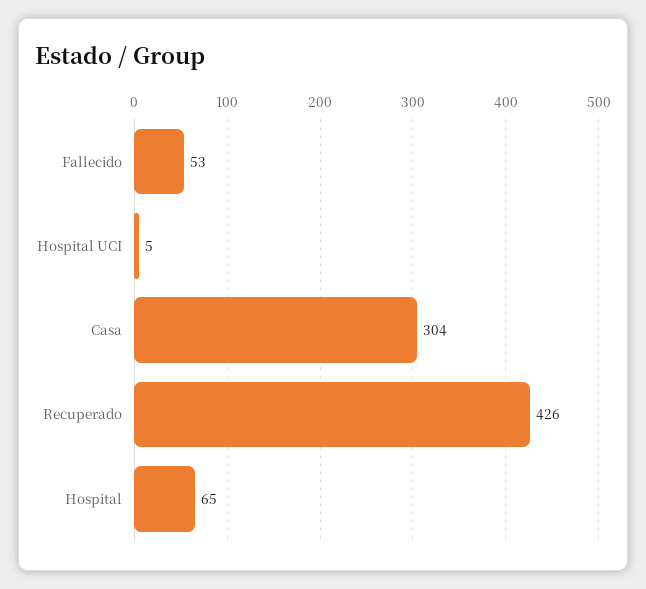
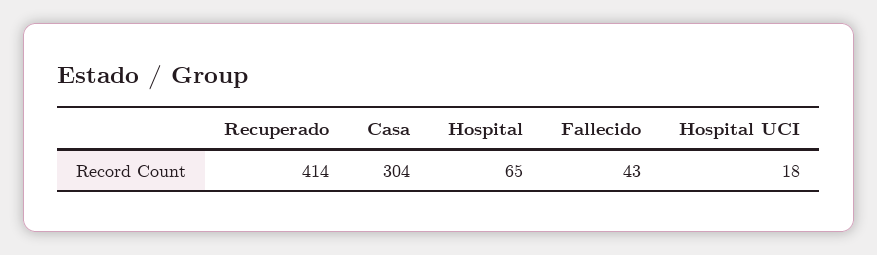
  {
-   "Fallecido": 53,
+   "Fallecido": 43,
-   "Hospital UCI": 5,
+   "Hospital UCI": 18,
    "Casa": 304,
-   "Recuperado": 426,
+   "Recuperado": 414,
    "Hospital": 65
  }

